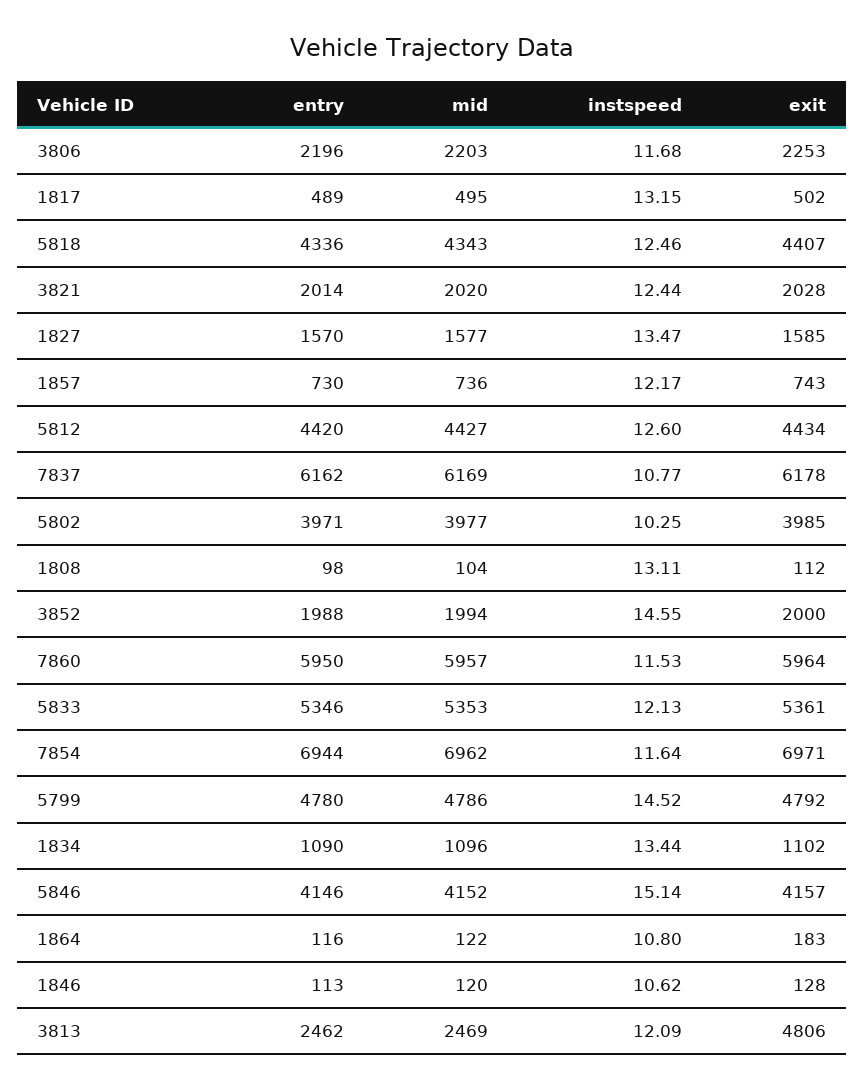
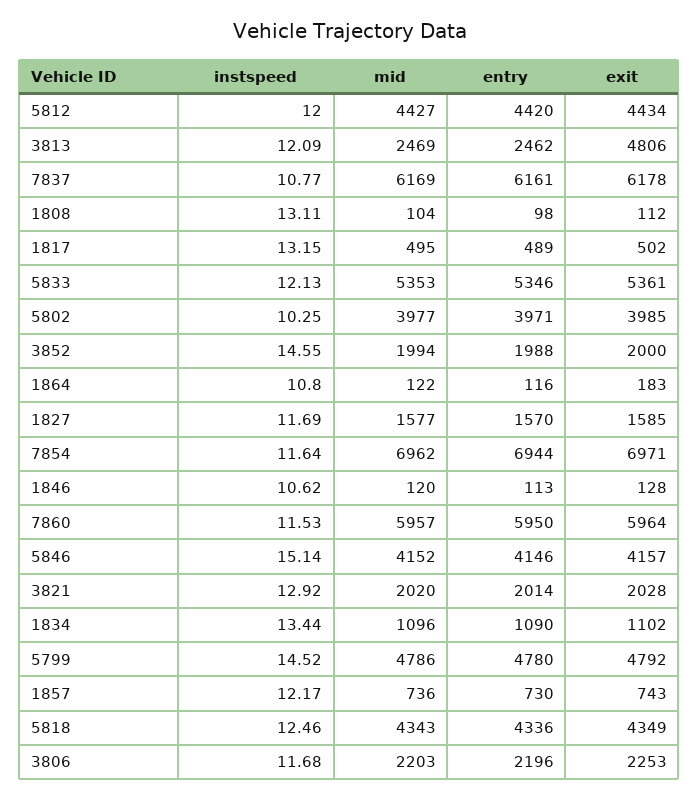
  {
    "entry": {
      "3806": 2196,
      "1817": 489,
      "5818": 4336,
      "3821": 2014,
      "1827": 1570,
      "1857": 730,
      "5812": 4420,
-     "7837": 6162,
+     "7837": 6161,
      "5802": 3971,
      "1808": 98,
      "3852": 1988,
      "7860": 5950,
      "5833": 5346,
      "7854": 6944,
      "5799": 4780,
      "1834": 1090,
      "5846": 4146,
      "1864": 116,
      "1846": 113,
      "3813": 2462
    },
    "mid": {
      "3806": 2203,
      "1817": 495,
      "5818": 4343,
      "3821": 2020,
      "1827": 1577,
      "1857": 736,
      "5812": 4427,
      "7837": 6169,
      "5802": 3977,
      "1808": 104,
      "3852": 1994,
      "7860": 5957,
      "5833": 5353,
      "7854": 6962,
      "5799": 4786,
      "1834": 1096,
      "5846": 4152,
      "1864": 122,
      "1846": 120,
      "3813": 2469
    },
    "instspeed": {
      "3806": 11.68,
      "1817": 13.15,
      "5818": 12.46,
-     "3821": 12.44,
+     "3821": 12.92,
-     "1827": 13.47,
+     "1827": 11.69,
      "1857": 12.17,
-     "5812": 12.6,
+     "5812": 12,
      "7837": 10.77,
      "5802": 10.25,
      "1808": 13.11,
      "3852": 14.55,
      "7860": 11.53,
      "5833": 12.13,
      "7854": 11.64,
      "5799": 14.52,
      "1834": 13.44,
      "5846": 15.14,
      "1864": 10.8,
      "1846": 10.62,
      "3813": 12.09
    },
    "exit": {
      "3806": 2253,
      "1817": 502,
-     "5818": 4407,
+     "5818": 4349,
      "3821": 2028,
      "1827": 1585,
      "1857": 743,
      "5812": 4434,
      "7837": 6178,
      "5802": 3985,
      "1808": 112,
      "3852": 2000,
      "7860": 5964,
      "5833": 5361,
      "7854": 6971,
      "5799": 4792,
      "1834": 1102,
      "5846": 4157,
      "1864": 183,
      "1846": 128,
      "3813": 4806
    }
  }

